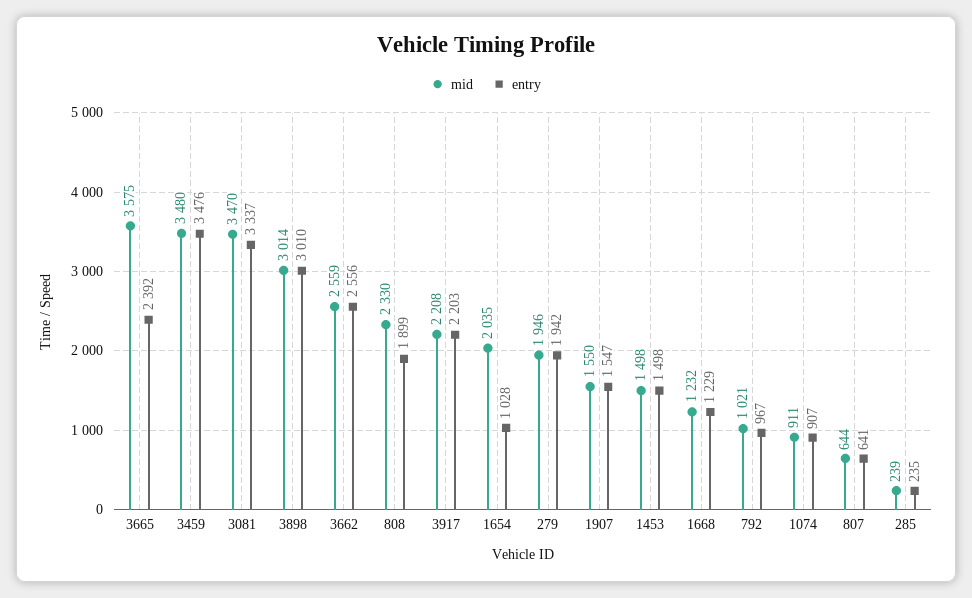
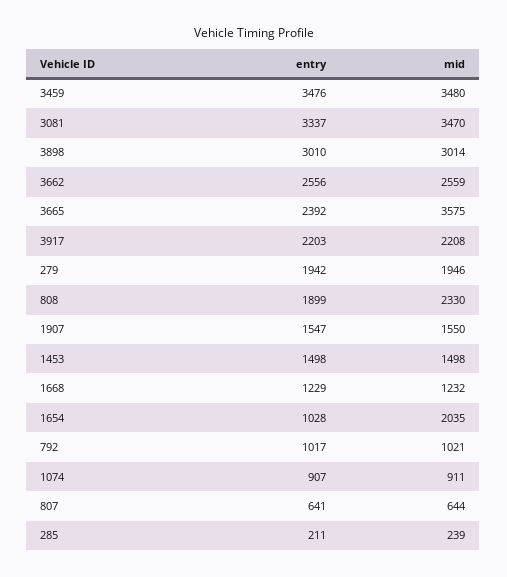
  {
    "mid": {
      "3665": 3575,
      "3459": 3480,
      "3081": 3470,
      "3898": 3014,
      "3662": 2559,
      "808": 2330,
      "3917": 2208,
      "1654": 2035,
      "279": 1946,
      "1907": 1550,
      "1453": 1498,
      "1668": 1232,
      "792": 1021,
      "1074": 911,
      "807": 644,
      "285": 239
    },
    "entry": {
      "3665": 2392,
      "3459": 3476,
      "3081": 3337,
      "3898": 3010,
      "3662": 2556,
      "808": 1899,
      "3917": 2203,
      "1654": 1028,
      "279": 1942,
      "1907": 1547,
      "1453": 1498,
      "1668": 1229,
-     "792": 967,
+     "792": 1017,
      "1074": 907,
      "807": 641,
-     "285": 235
+     "285": 211
    }
  }

